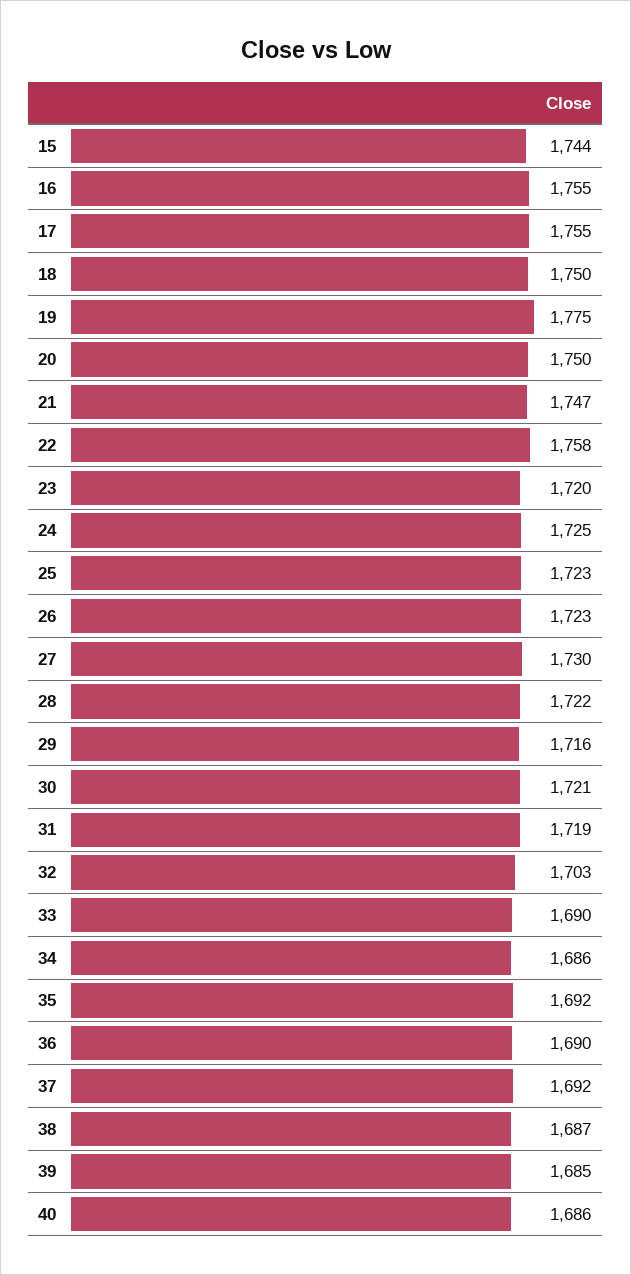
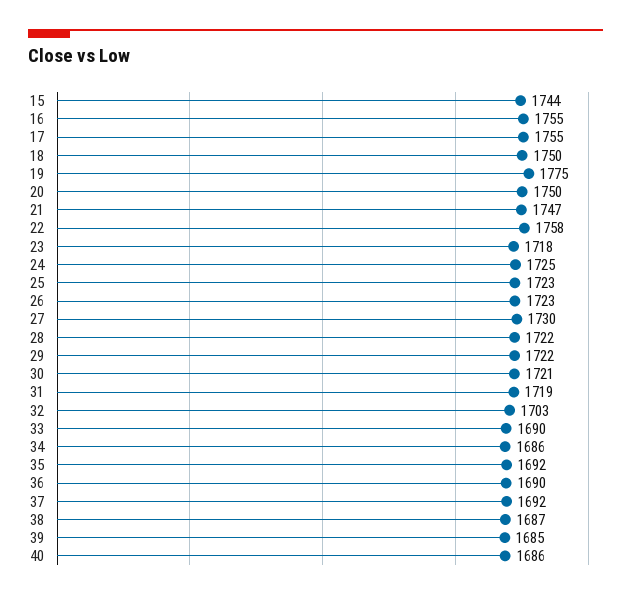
  {
    "15": 1744,
    "16": 1755,
    "17": 1755,
    "18": 1750,
    "19": 1775,
    "20": 1750,
    "21": 1747,
    "22": 1758,
-   "23": 1720,
+   "23": 1718,
    "24": 1725,
    "25": 1723,
    "26": 1723,
    "27": 1730,
    "28": 1722,
-   "29": 1716,
+   "29": 1722,
    "30": 1721,
    "31": 1719,
    "32": 1703,
    "33": 1690,
    "34": 1686,
    "35": 1692,
    "36": 1690,
    "37": 1692,
    "38": 1687,
    "39": 1685,
    "40": 1686
  }

